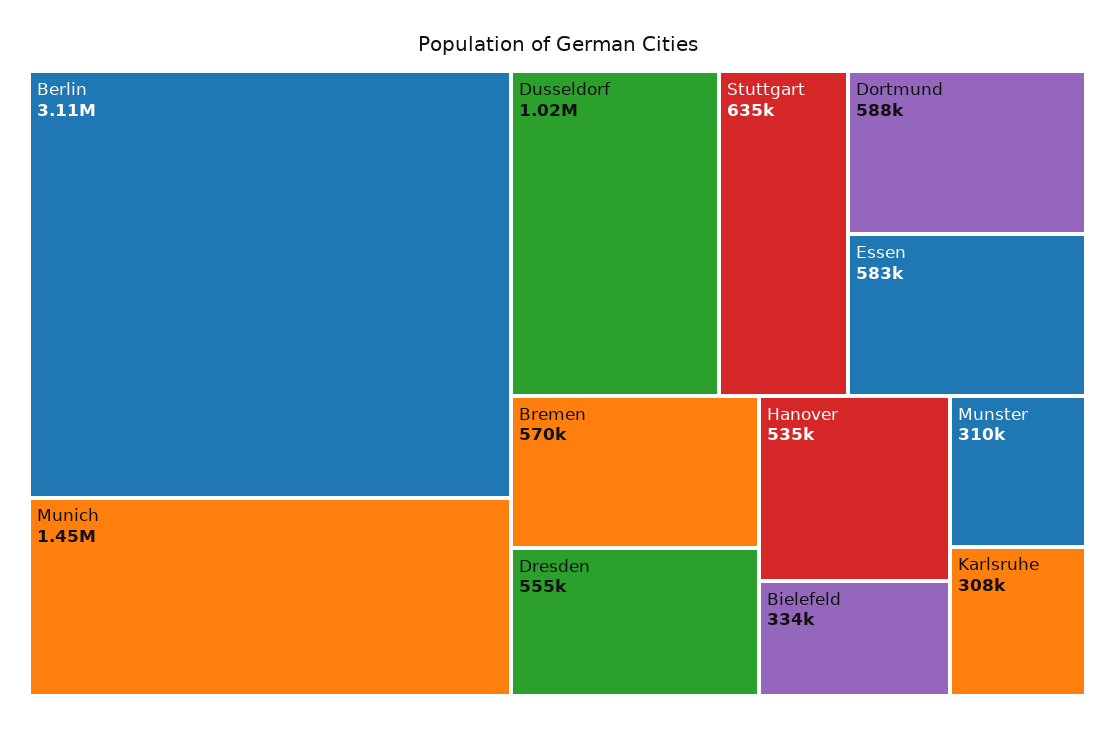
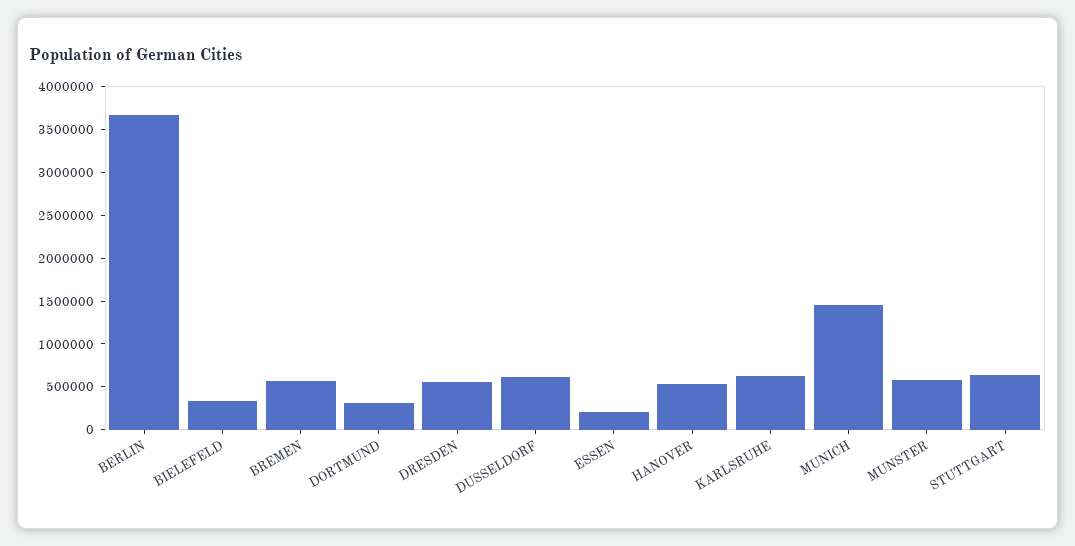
  {
-   "Berlin": 3110000,
+   "Berlin": 3700000,
    "Munich": 1450000,
-   "Dusseldorf": 1020000,
+   "Dusseldorf": 600000,
    "Stuttgart": 635000,
-   "Dortmund": 588000,
+   "Dortmund": 300000,
-   "Essen": 583000,
+   "Essen": 200000,
    "Bremen": 570000,
    "Dresden": 555000,
    "Hanover": 535000,
    "Bielefeld": 334000,
-   "Munster": 310000,
+   "Munster": 600000,
-   "Karlsruhe": 308000
+   "Karlsruhe": 600000
  }

